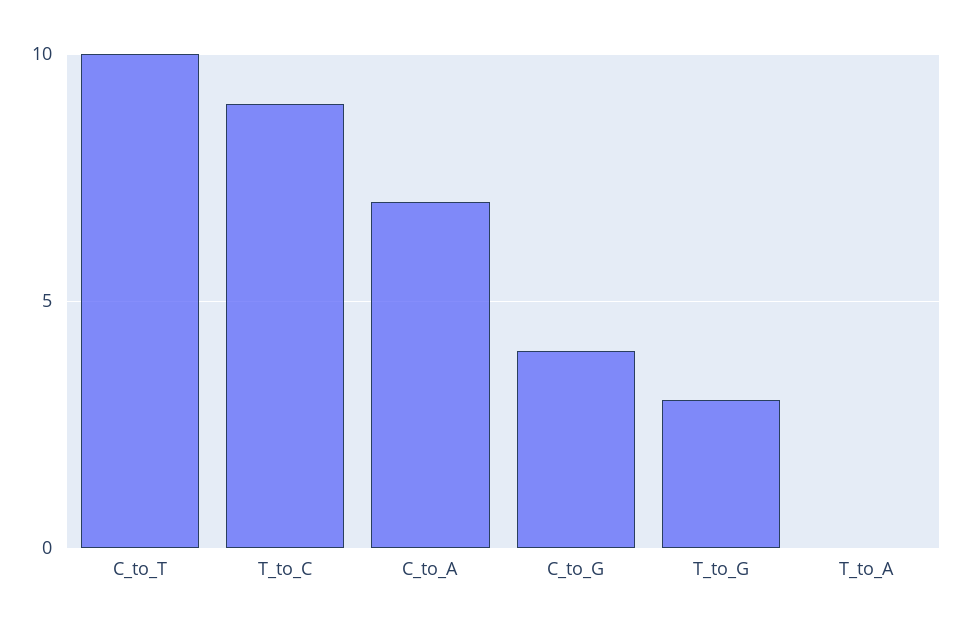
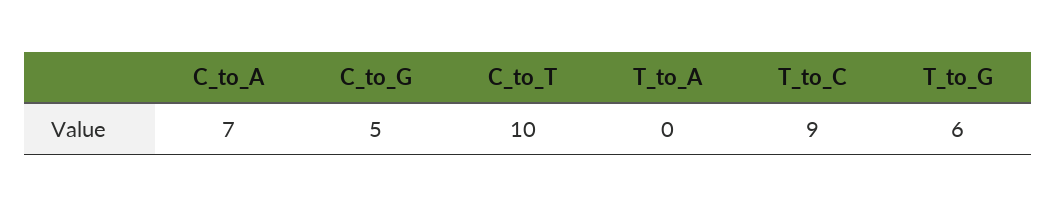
  {
    "C_to_T": 10,
    "T_to_C": 9,
    "C_to_A": 7,
-   "C_to_G": 4,
+   "C_to_G": 5,
-   "T_to_G": 3,
+   "T_to_G": 6,
    "T_to_A": 0
  }

